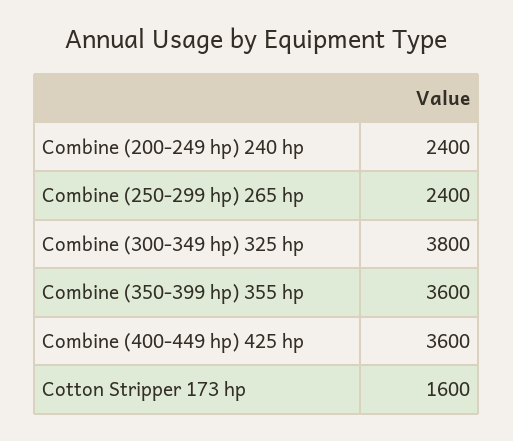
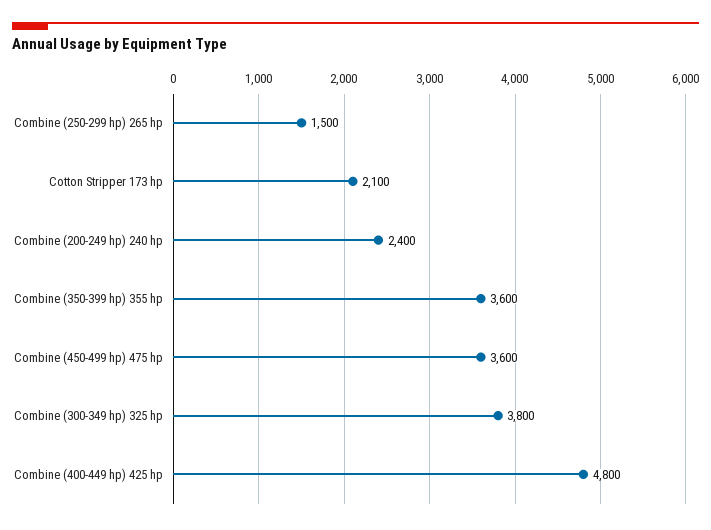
  {
    "Combine (200-249 hp) 240 hp": 2400,
-   "Combine (250-299 hp) 265 hp": 2400,
+   "Combine (250-299 hp) 265 hp": 1500,
    "Combine (300-349 hp) 325 hp": 3800,
    "Combine (350-399 hp) 355 hp": 3600,
-   "Combine (400-449 hp) 425 hp": 3600,
+   "Combine (400-449 hp) 425 hp": 4800,
-   "Cotton Stripper 173 hp": 1600
+   "Cotton Stripper 173 hp": 2100,
+   "Combine (450-499 hp) 475 hp": 3600
  }

